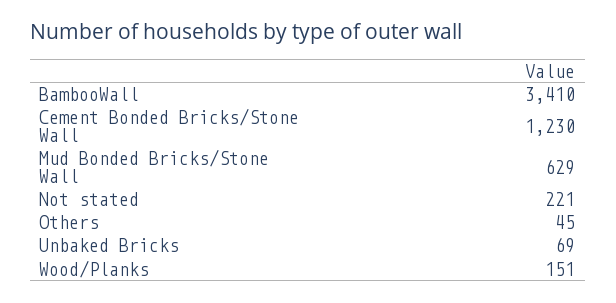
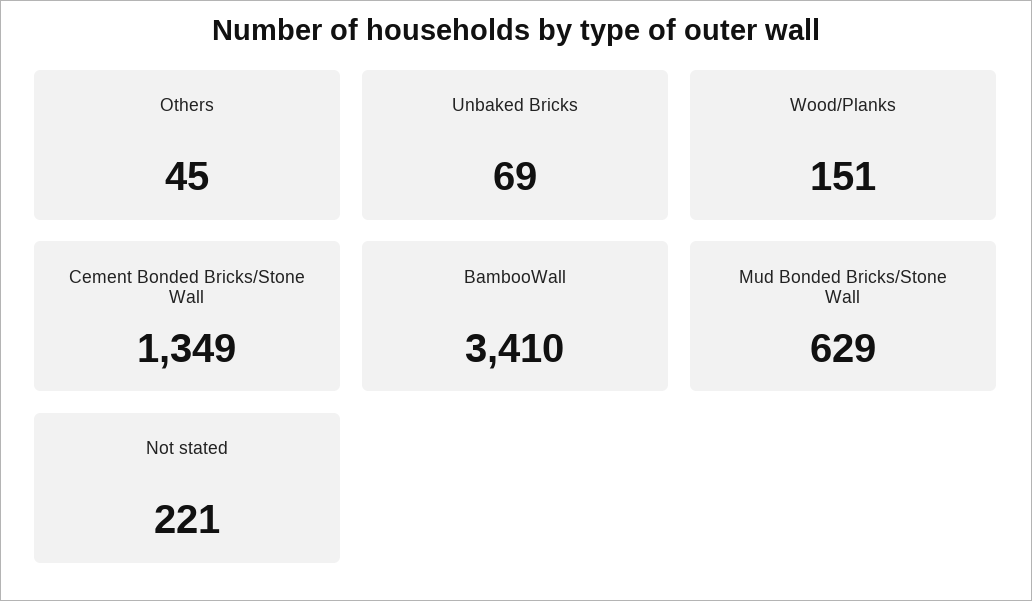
  {
    "BambooWall": 3410,
-   "Cement Bonded Bricks/Stone Wall": 1230,
+   "Cement Bonded Bricks/Stone Wall": 1349,
    "Mud Bonded Bricks/Stone Wall": 629,
    "Not stated": 221,
    "Others": 45,
    "Unbaked Bricks": 69,
    "Wood/Planks": 151
  }

